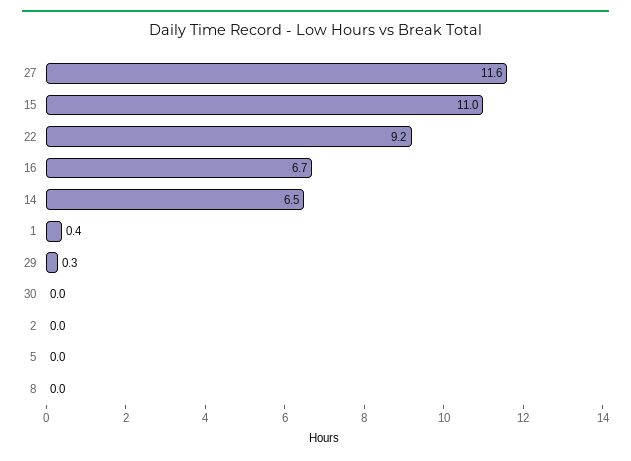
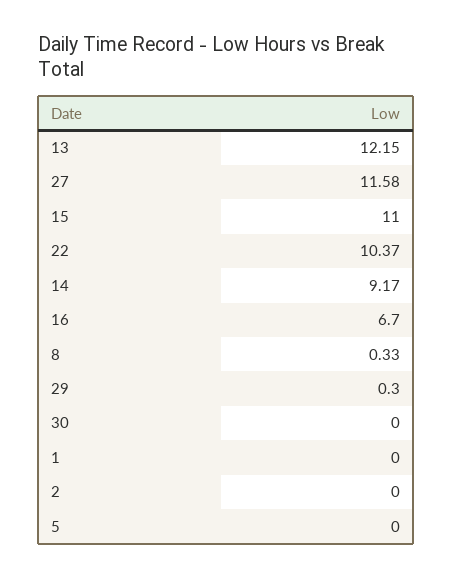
  {
    "27": 11.58,
    "15": 11,
-   "22": 9.2,
+   "22": 10.37,
    "16": 6.7,
-   "14": 6.5,
+   "14": 9.17,
-   "1": 0.4,
+   "1": 0,
    "29": 0.3,
    "30": 0,
    "2": 0,
    "5": 0,
-   "8": 0
+   "8": 0.33,
+   "13": 12.15
  }

